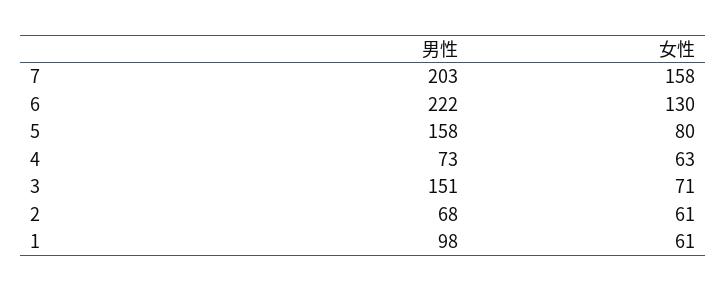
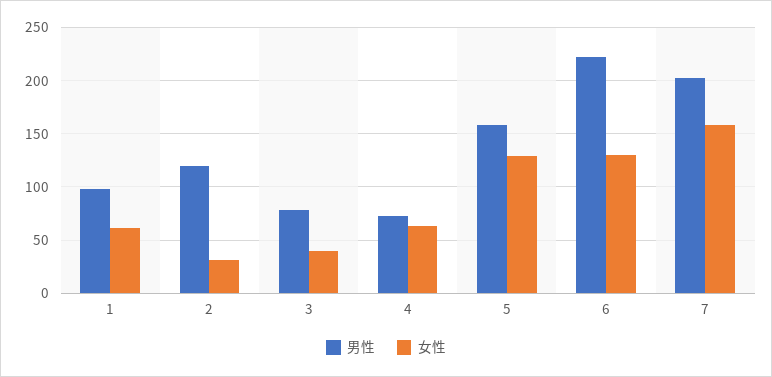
  {
    "男性": {
      "7": 203,
      "6": 222,
      "5": 158,
      "4": 73,
-     "3": 151,
+     "3": 80,
-     "2": 68,
+     "2": 120,
      "1": 98
    },
    "女性": {
      "7": 158,
      "6": 130,
-     "5": 80,
+     "5": 130,
      "4": 63,
-     "3": 71,
+     "3": 40,
-     "2": 61,
+     "2": 30,
      "1": 61
    }
  }

